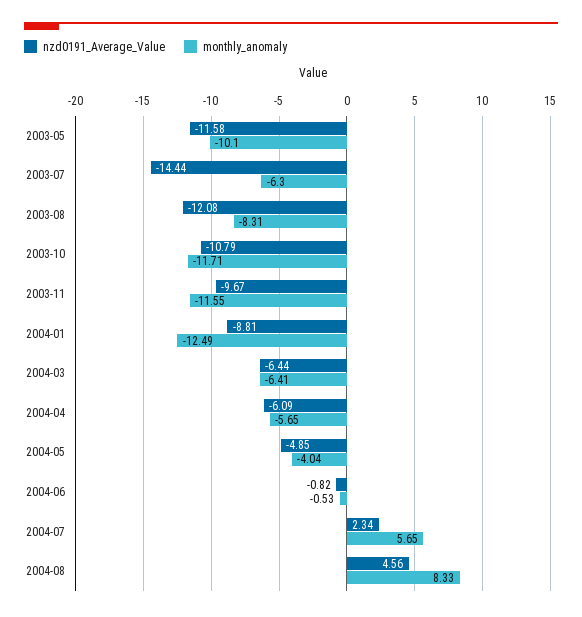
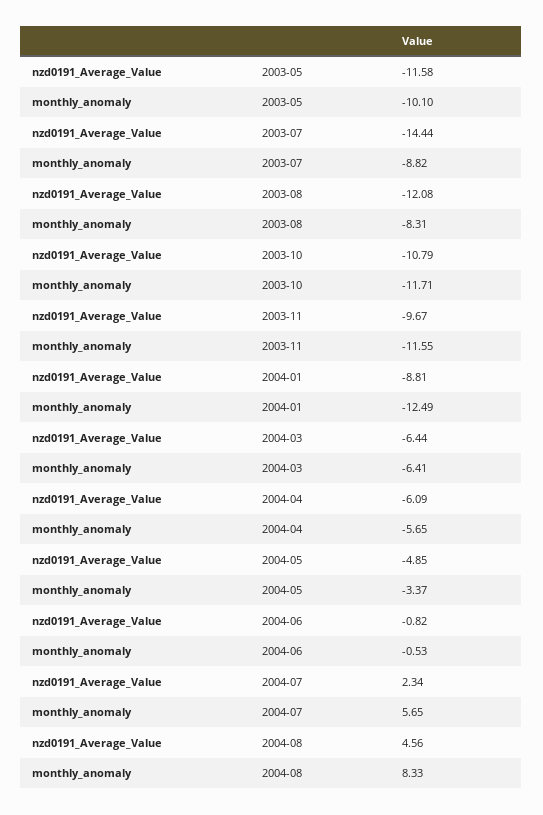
  {
    "nzd0191_Average_Value": {
      "2003-05": -11.58,
      "2003-07": -14.44,
      "2003-08": -12.08,
      "2003-10": -10.79,
      "2003-11": -9.67,
      "2004-01": -8.81,
      "2004-03": -6.44,
      "2004-04": -6.09,
      "2004-05": -4.85,
      "2004-06": -0.82,
      "2004-07": 2.34,
      "2004-08": 4.56
    },
    "monthly_anomaly": {
      "2003-05": -10.1,
-     "2003-07": -6.3,
+     "2003-07": -8.82,
      "2003-08": -8.31,
      "2003-10": -11.71,
      "2003-11": -11.55,
      "2004-01": -12.49,
      "2004-03": -6.41,
      "2004-04": -5.65,
-     "2004-05": -4.04,
+     "2004-05": -3.37,
      "2004-06": -0.53,
      "2004-07": 5.65,
      "2004-08": 8.33
    }
  }

